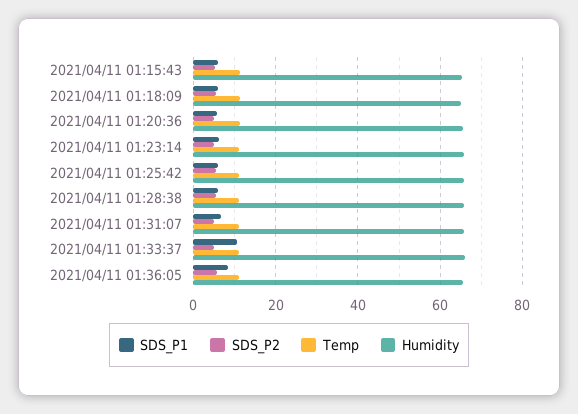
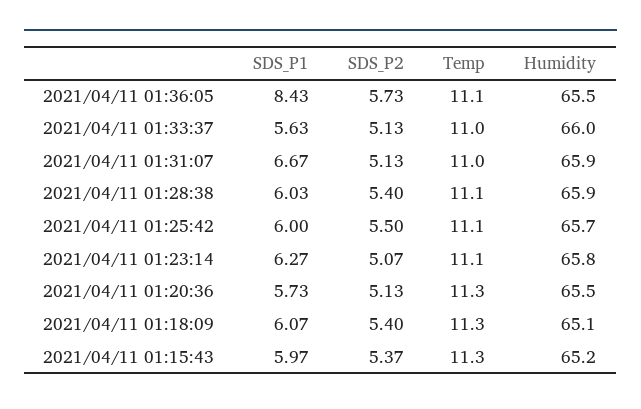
  {
    "SDS_P1": {
      "2021/04/11 01:15:43": 5.97,
      "2021/04/11 01:18:09": 6.07,
      "2021/04/11 01:20:36": 5.73,
      "2021/04/11 01:23:14": 6.27,
      "2021/04/11 01:25:42": 6,
      "2021/04/11 01:28:38": 6.03,
      "2021/04/11 01:31:07": 6.67,
-     "2021/04/11 01:33:37": 10,
+     "2021/04/11 01:33:37": 5.63,
      "2021/04/11 01:36:05": 8.43
    },
    "SDS_P2": {
      "2021/04/11 01:15:43": 5.37,
      "2021/04/11 01:18:09": 5.4,
      "2021/04/11 01:20:36": 5.13,
      "2021/04/11 01:23:14": 5.07,
      "2021/04/11 01:25:42": 5.5,
      "2021/04/11 01:28:38": 5.4,
      "2021/04/11 01:31:07": 5.13,
      "2021/04/11 01:33:37": 5.13,
      "2021/04/11 01:36:05": 5.73
    },
    "Temp": {
      "2021/04/11 01:15:43": 11.3,
      "2021/04/11 01:18:09": 11.3,
      "2021/04/11 01:20:36": 11.3,
      "2021/04/11 01:23:14": 11.1,
      "2021/04/11 01:25:42": 11.1,
      "2021/04/11 01:28:38": 11.1,
      "2021/04/11 01:31:07": 11,
      "2021/04/11 01:33:37": 11,
      "2021/04/11 01:36:05": 11.1
    },
    "Humidity": {
      "2021/04/11 01:15:43": 65.2,
      "2021/04/11 01:18:09": 65.1,
      "2021/04/11 01:20:36": 65.5,
      "2021/04/11 01:23:14": 65.8,
      "2021/04/11 01:25:42": 65.7,
      "2021/04/11 01:28:38": 65.9,
      "2021/04/11 01:31:07": 65.9,
      "2021/04/11 01:33:37": 66,
      "2021/04/11 01:36:05": 65.5
    }
  }

